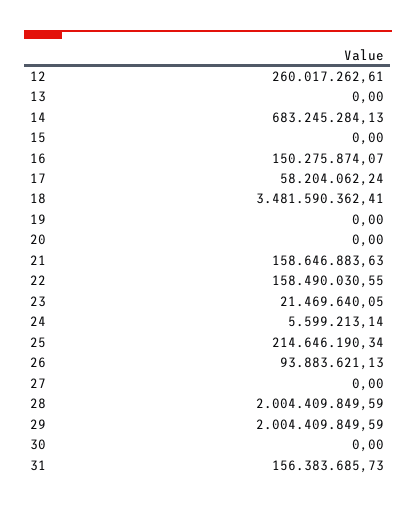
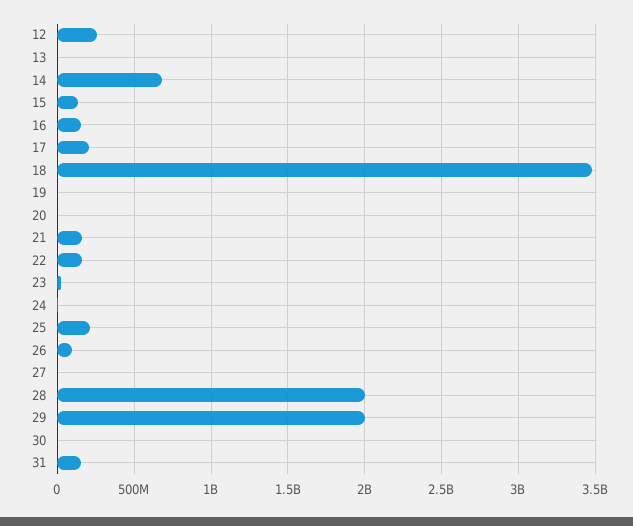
  {
    "12": 260017262.61,
    "13": 0,
    "14": 683245284.13,
-   "15": 0,
+   "15": 150000000,
    "16": 150275874.07,
-   "17": 58204062.24,
+   "17": 200000000,
    "18": 3481590362.41,
    "19": 0,
    "20": 0,
    "21": 158646883.63,
    "22": 158490030.55,
    "23": 21469640.05,
    "24": 5599213.14,
    "25": 214646190.34,
    "26": 93883621.13,
    "27": 0,
    "28": 2004409849.59,
    "29": 2004409849.59,
    "30": 0,
    "31": 156383685.73
  }

